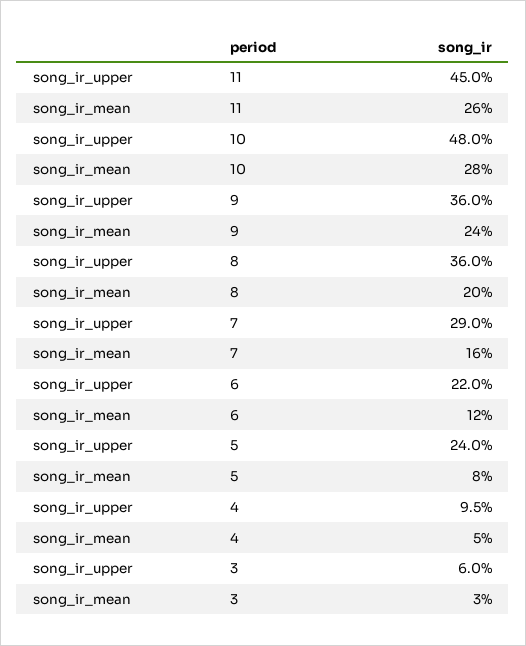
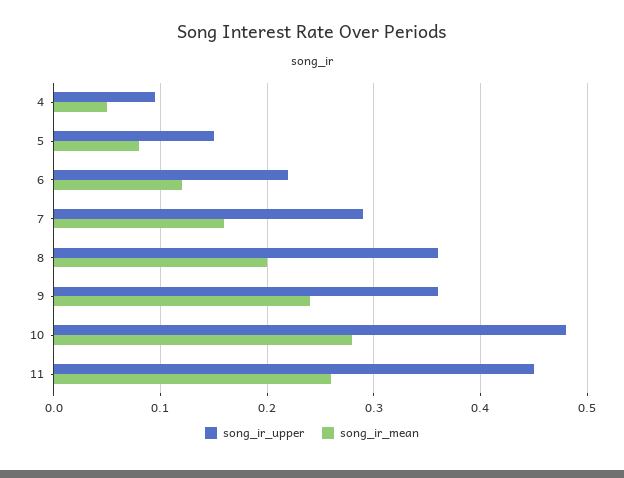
  {
    "song_ir_upper": {
      "11": 0.45,
      "10": 0.48,
      "9": 0.36,
      "8": 0.36,
      "7": 0.29,
      "6": 0.22,
-     "5": 0.24,
+     "5": 0.15,
-     "4": 0.095,
+     "4": 0.095
-     "3": 0.06
    },
    "song_ir_mean": {
      "11": 0.26,
      "10": 0.28,
      "9": 0.24,
      "8": 0.2,
      "7": 0.16,
      "6": 0.12,
      "5": 0.08,
-     "4": 0.05,
+     "4": 0.05
-     "3": 0.03
    }
  }

